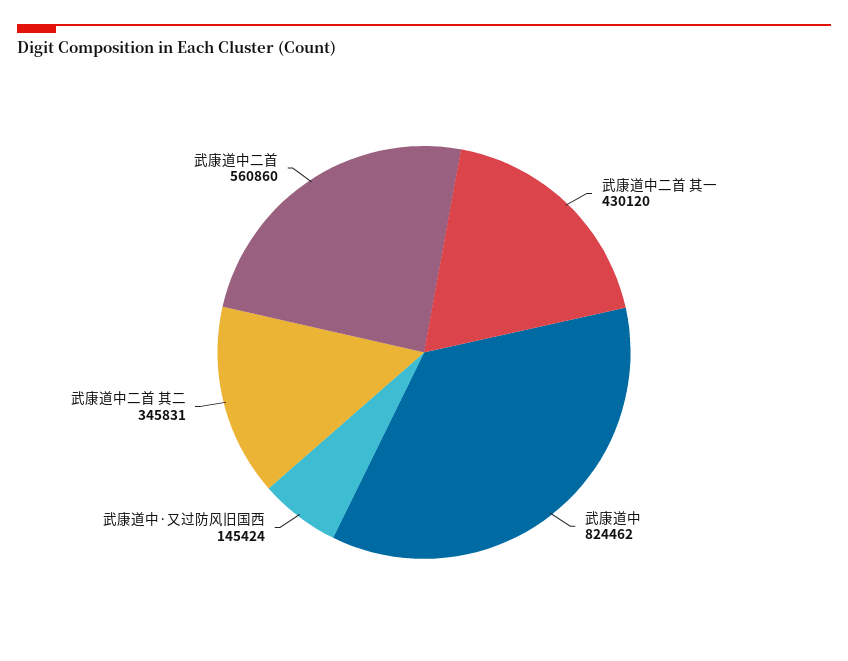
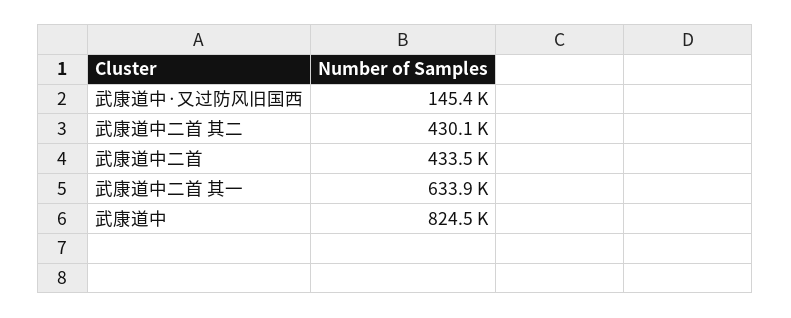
  {
-   "武康道中二首 其一": 430120,
+   "武康道中二首 其一": 633900,
    "武康道中": 824462,
    "武康道中·又过防风旧国西": 145424,
-   "武康道中二首 其二": 345831,
+   "武康道中二首 其二": 430100,
-   "武康道中二首": 560860
+   "武康道中二首": 433500
  }

